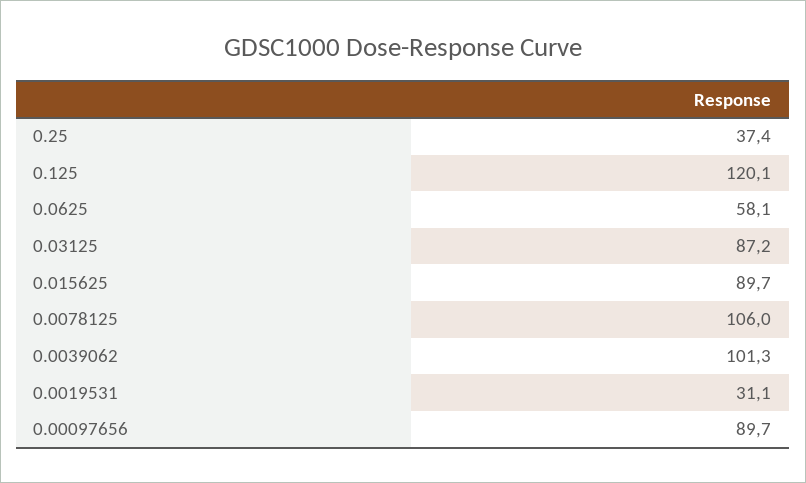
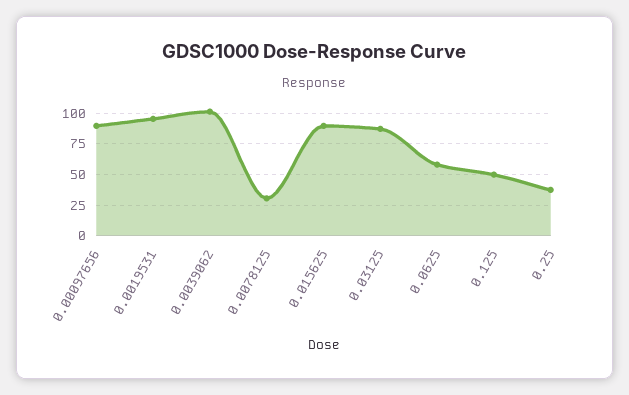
  {
    "0.25": 37.4,
-   "0.125": 120.1,
+   "0.125": 50,
    "0.0625": 58.1,
    "0.03125": 87.2,
    "0.015625": 89.7,
-   "0.0078125": 106,
+   "0.0078125": 30,
    "0.0039062": 101.3,
-   "0.0019531": 31.1,
+   "0.0019531": 95,
    "0.00097656": 89.7
  }

